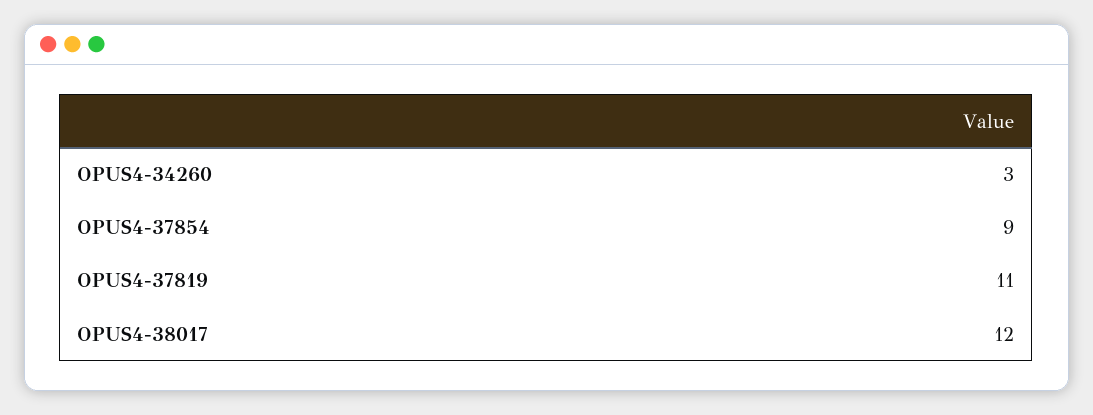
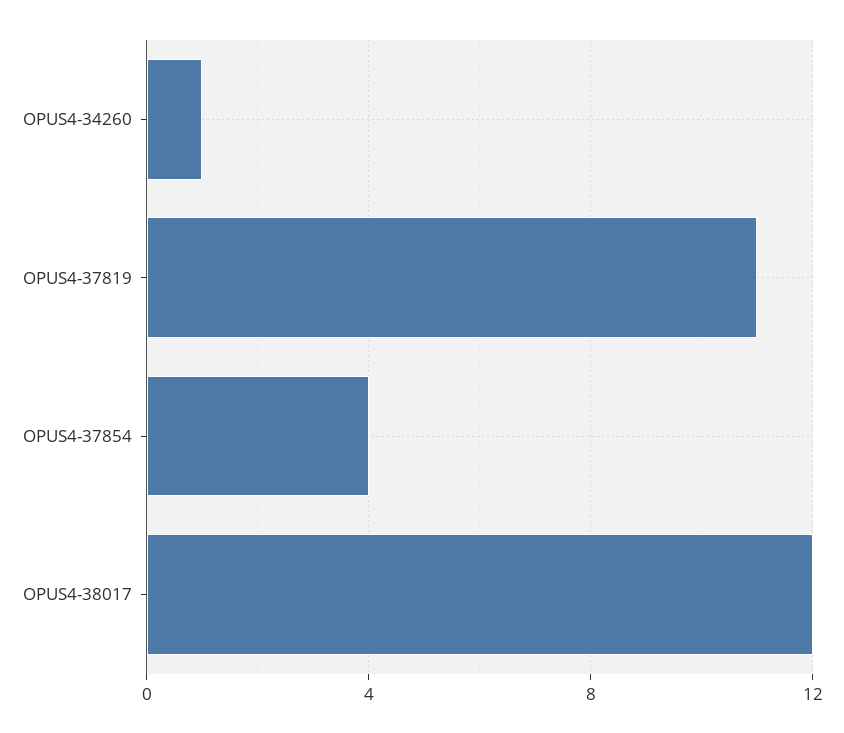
  {
-   "OPUS4-34260": 3,
+   "OPUS4-34260": 1,
-   "OPUS4-37854": 9,
+   "OPUS4-37854": 4,
    "OPUS4-37819": 11,
    "OPUS4-38017": 12
  }

